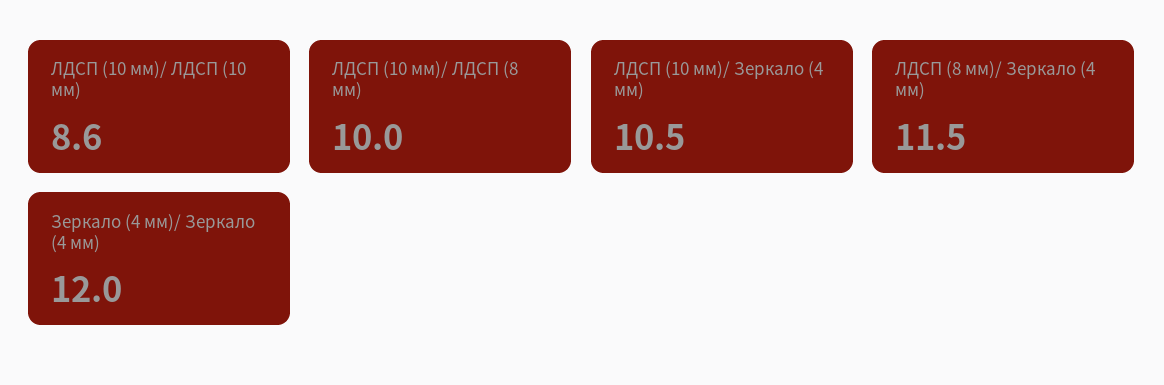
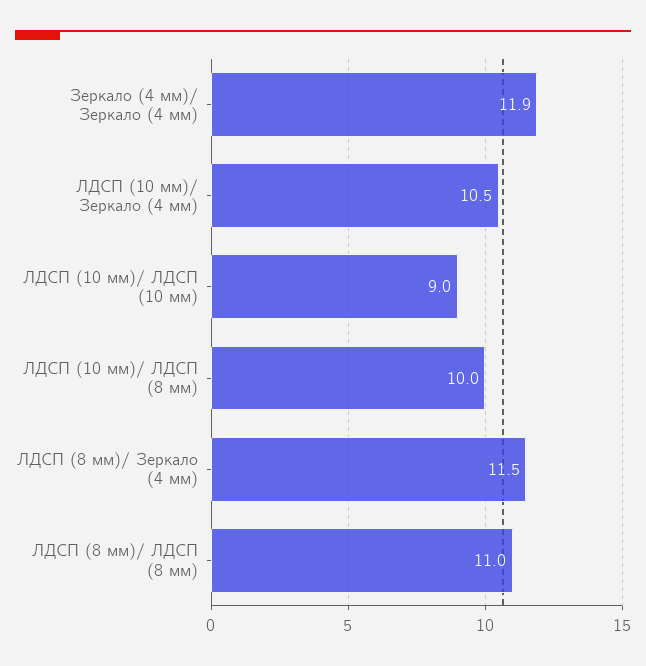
  {
-   "ЛДСП (10 мм)/ ЛДСП (10 мм)": 8.6,
+   "ЛДСП (10 мм)/ ЛДСП (10 мм)": 9,
    "ЛДСП (10 мм)/ ЛДСП (8 мм)": 10,
    "ЛДСП (10 мм)/ Зеркало (4 мм)": 10.5,
    "ЛДСП (8 мм)/ Зеркало (4 мм)": 11.5,
-   "Зеркало (4 мм)/ Зеркало (4 мм)": 12
+   "Зеркало (4 мм)/ Зеркало (4 мм)": 11.9,
+   "ЛДСП (8 мм)/ ЛДСП (8 мм)": 11
  }

